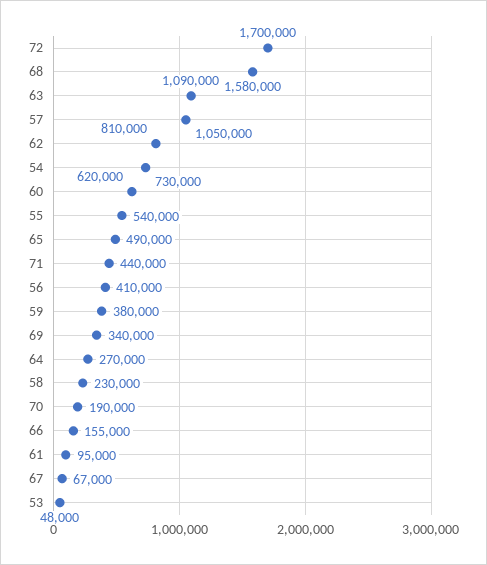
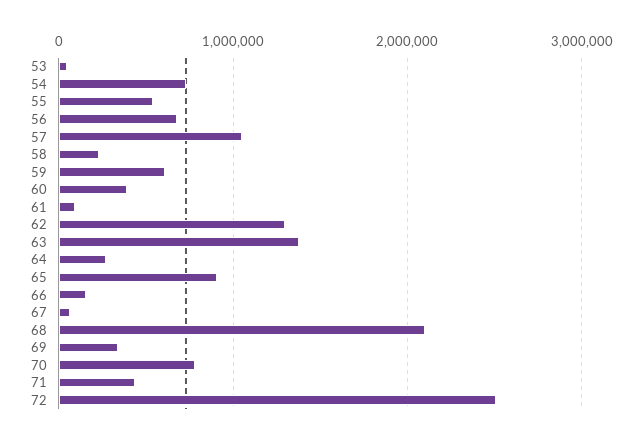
  {
-   "72": 1700000,
+   "72": 2500000,
-   "68": 1580000,
+   "68": 2100000,
-   "63": 1090000,
+   "63": 1400000,
    "57": 1050000,
-   "62": 810000,
+   "62": 1300000,
    "54": 730000,
-   "60": 620000,
+   "60": 400000,
    "55": 540000,
-   "65": 490000,
+   "65": 900000,
    "71": 440000,
-   "56": 410000,
+   "56": 700000,
-   "59": 380000,
+   "59": 600000,
    "69": 340000,
    "64": 270000,
    "58": 230000,
-   "70": 190000,
+   "70": 800000,
    "66": 155000,
    "61": 95000,
    "67": 67000,
    "53": 48000
  }

